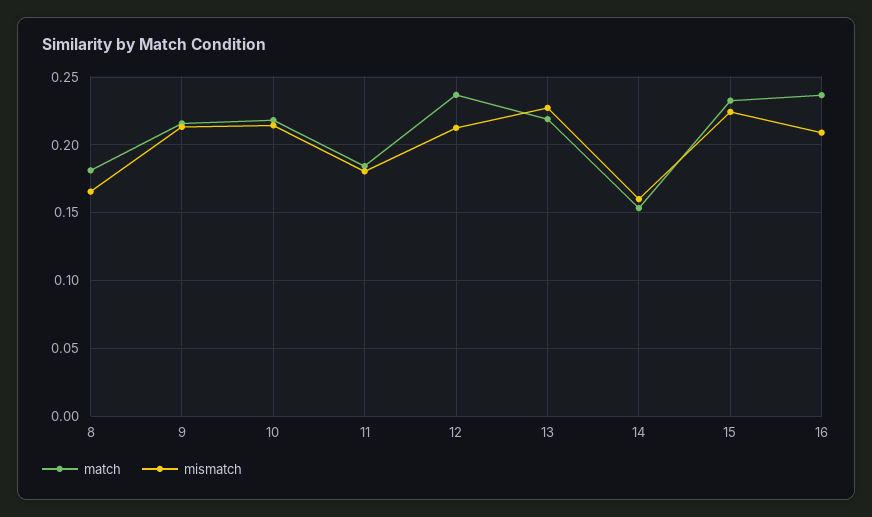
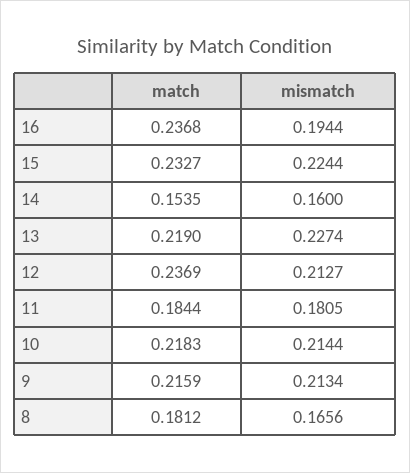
  {
    "match": {
      "8": 0.1812,
      "9": 0.2159,
      "10": 0.2183,
      "11": 0.1844,
      "12": 0.2369,
      "13": 0.219,
      "14": 0.1535,
      "15": 0.2327,
      "16": 0.2368
    },
    "mismatch": {
      "8": 0.1656,
      "9": 0.2134,
      "10": 0.2144,
      "11": 0.1805,
      "12": 0.2127,
      "13": 0.2274,
      "14": 0.16,
      "15": 0.2244,
-     "16": 0.21
+     "16": 0.1944
    }
  }

